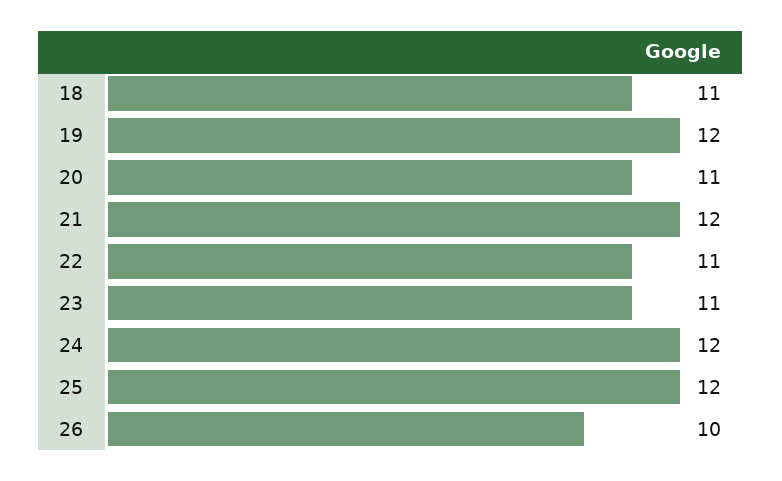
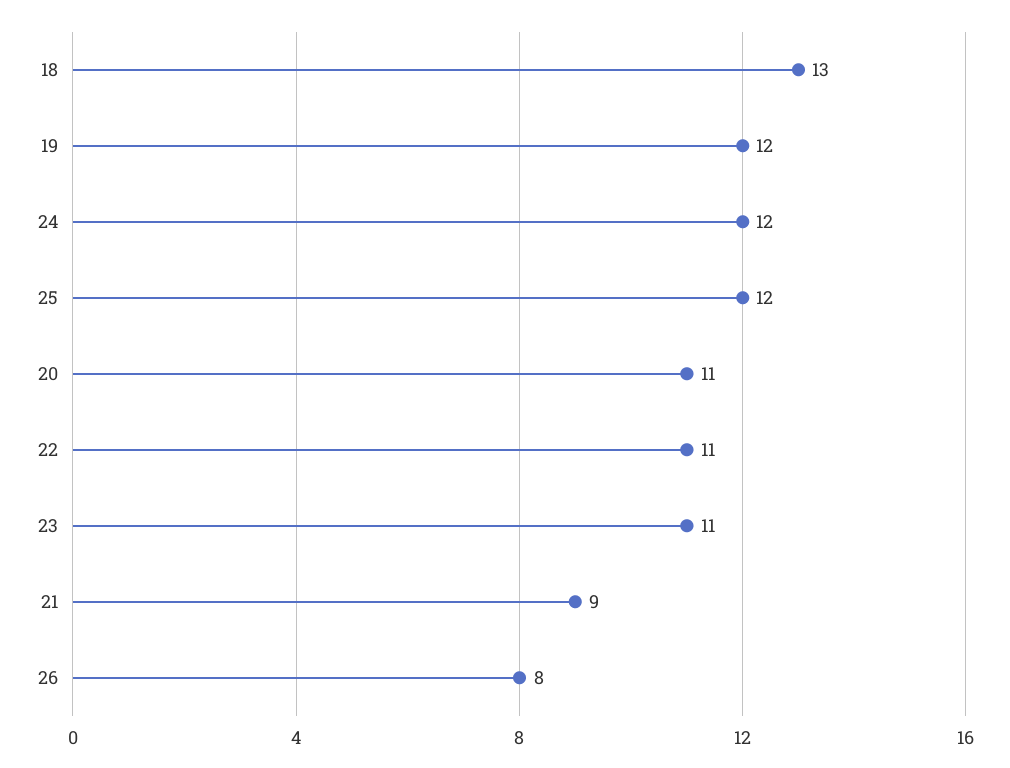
  {
-   "18": 11,
+   "18": 13,
    "19": 12,
    "20": 11,
-   "21": 12,
+   "21": 9,
    "22": 11,
    "23": 11,
    "24": 12,
    "25": 12,
-   "26": 10
+   "26": 8
  }

